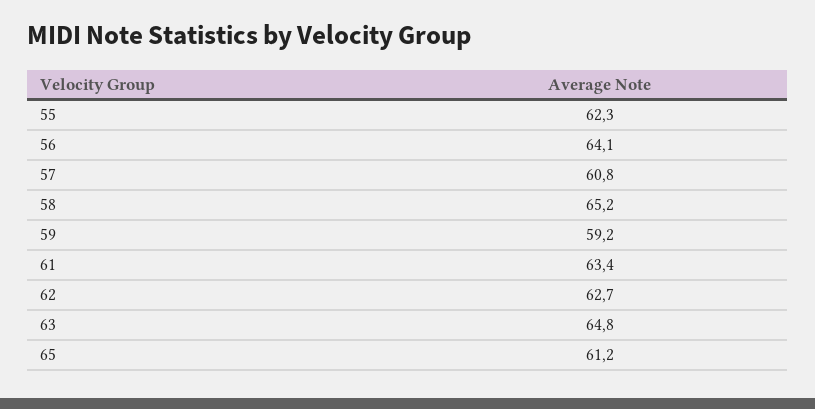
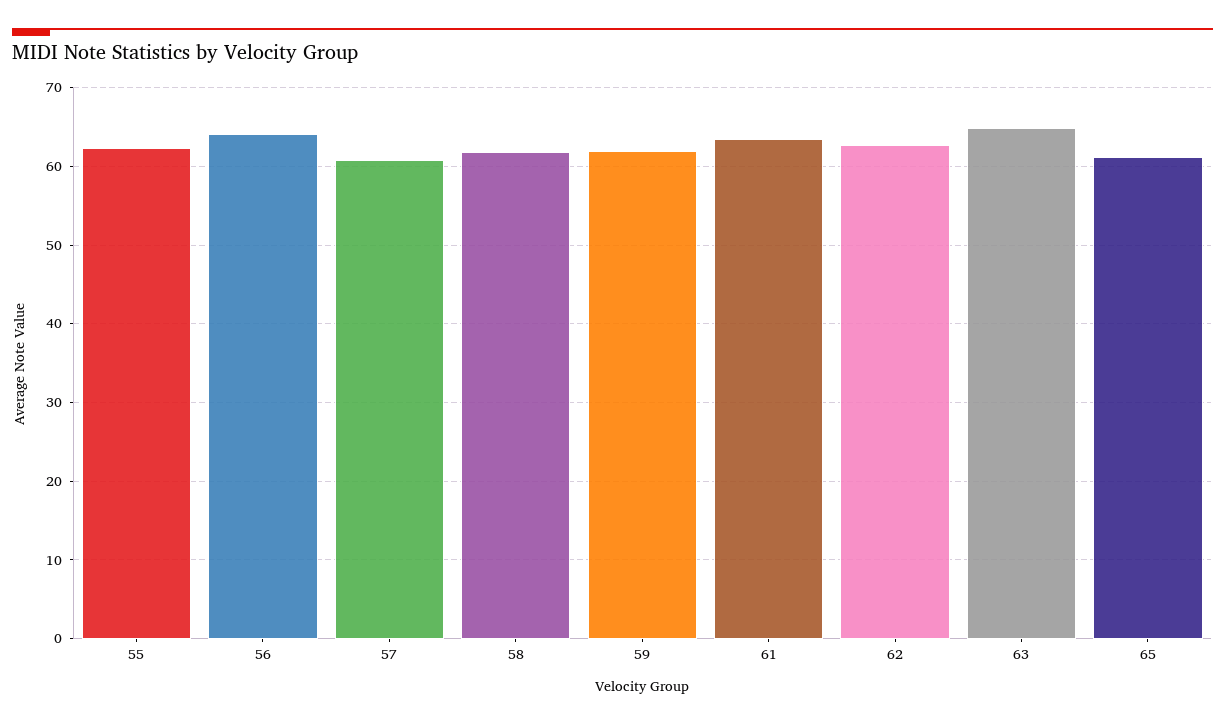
  {
    "55": 62.3,
    "56": 64.1,
    "57": 60.8,
-   "58": 65.2,
+   "58": 62,
-   "59": 59.2,
+   "59": 62,
    "61": 63.4,
    "62": 62.7,
    "63": 64.8,
    "65": 61.2
  }

